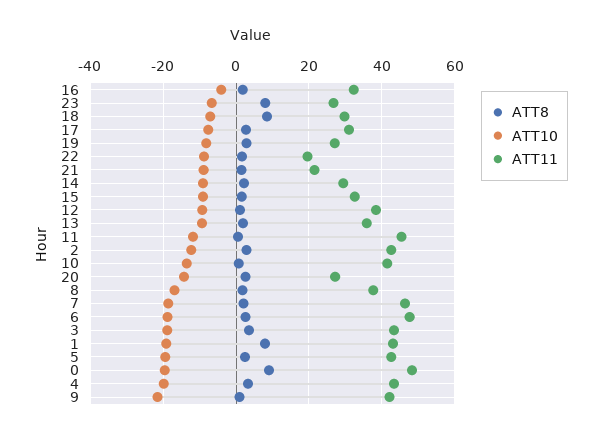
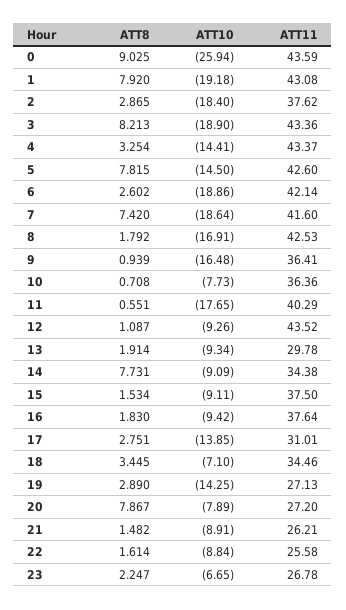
  {
    "ATT8": {
      "16": 1.83,
-     "23": 8,
+     "23": 2.247,
-     "18": 8,
+     "18": 3.445,
      "17": 2.751,
      "19": 2.89,
      "22": 1.614,
      "21": 1.482,
-     "14": 2,
+     "14": 7.731,
      "15": 1.534,
      "12": 1.087,
      "13": 1.914,
      "11": 0.551,
      "2": 2.865,
      "10": 0.708,
-     "20": 2,
+     "20": 7.867,
      "8": 1.792,
-     "7": 2,
+     "7": 7.42,
      "6": 2.602,
-     "3": 4,
+     "3": 8.213,
      "1": 7.92,
-     "5": 2,
+     "5": 7.815,
      "0": 9.025,
      "4": 3.254,
      "9": 0.939
    },
    "ATT10": {
-     "16": -4,
+     "16": -9.42,
      "23": -6.65,
      "18": -7.1,
-     "17": -8,
+     "17": -13.85,
-     "19": -8,
+     "19": -14.25,
      "22": -8.84,
      "21": -8.91,
      "14": -9.09,
      "15": -9.11,
      "12": -9.26,
      "13": -9.34,
-     "11": -12,
+     "11": -17.65,
-     "2": -12,
+     "2": -18.4,
-     "10": -14,
+     "10": -7.73,
-     "20": -14,
+     "20": -7.89,
      "8": -16.91,
      "7": -18.64,
      "6": -18.86,
      "3": -18.9,
      "1": -19.18,
-     "5": -20,
+     "5": -14.5,
-     "0": -20,
+     "0": -25.94,
-     "4": -20,
+     "4": -14.41,
-     "9": -22
+     "9": -16.48
    },
    "ATT11": {
-     "16": 32,
+     "16": 37.64,
      "23": 26.78,
-     "18": 30,
+     "18": 34.46,
      "17": 31.01,
      "19": 27.13,
-     "22": 20,
+     "22": 25.58,
-     "21": 22,
+     "21": 26.21,
-     "14": 30,
+     "14": 34.38,
-     "15": 32,
+     "15": 37.5,
-     "12": 38,
+     "12": 43.52,
-     "13": 36,
+     "13": 29.78,
-     "11": 46,
+     "11": 40.29,
-     "2": 42,
+     "2": 37.62,
-     "10": 42,
+     "10": 36.36,
      "20": 27.2,
-     "8": 38,
+     "8": 42.53,
-     "7": 46,
+     "7": 41.6,
-     "6": 48,
+     "6": 42.14,
      "3": 43.36,
      "1": 43.08,
      "5": 42.6,
-     "0": 48,
+     "0": 43.59,
      "4": 43.37,
-     "9": 42
+     "9": 36.41
    }
  }

